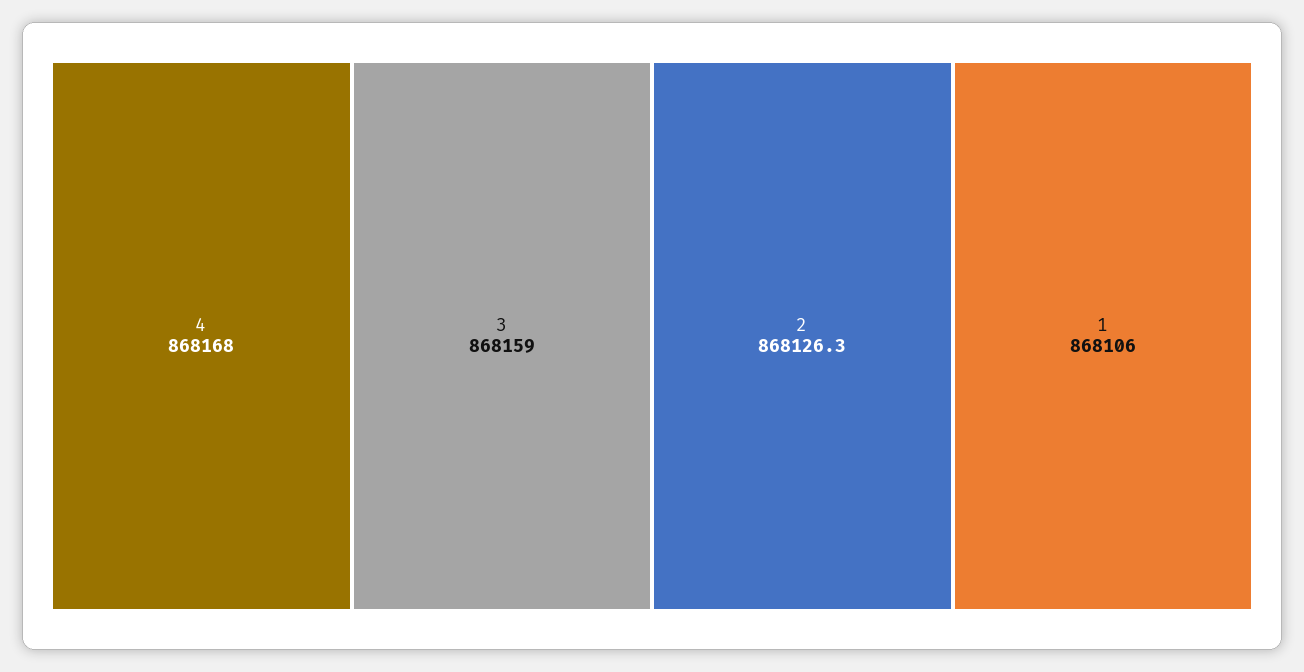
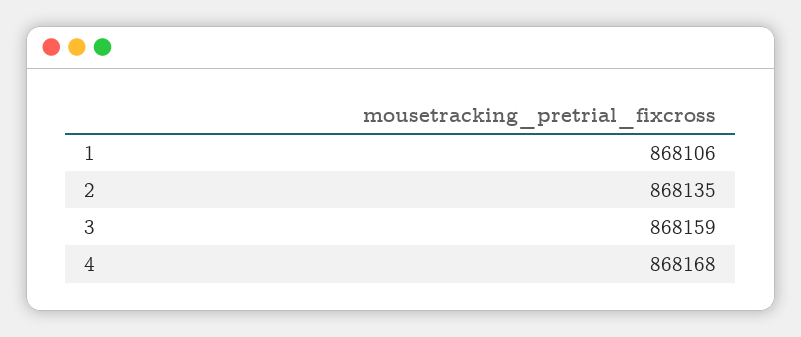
  {
    "4": 868168,
    "3": 868159,
-   "2": 868126.3,
+   "2": 868135,
    "1": 868106
  }

